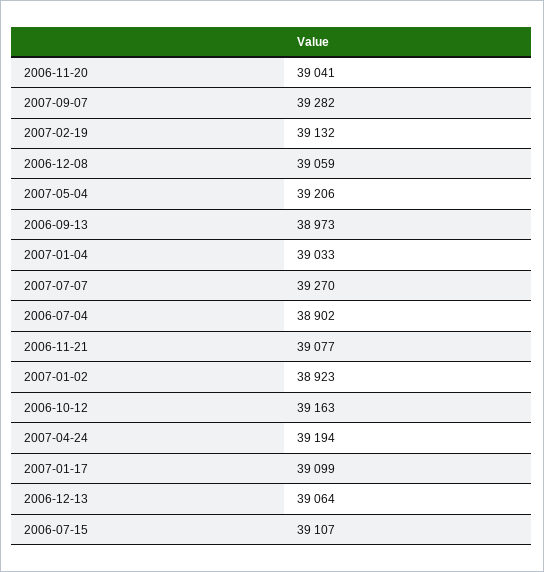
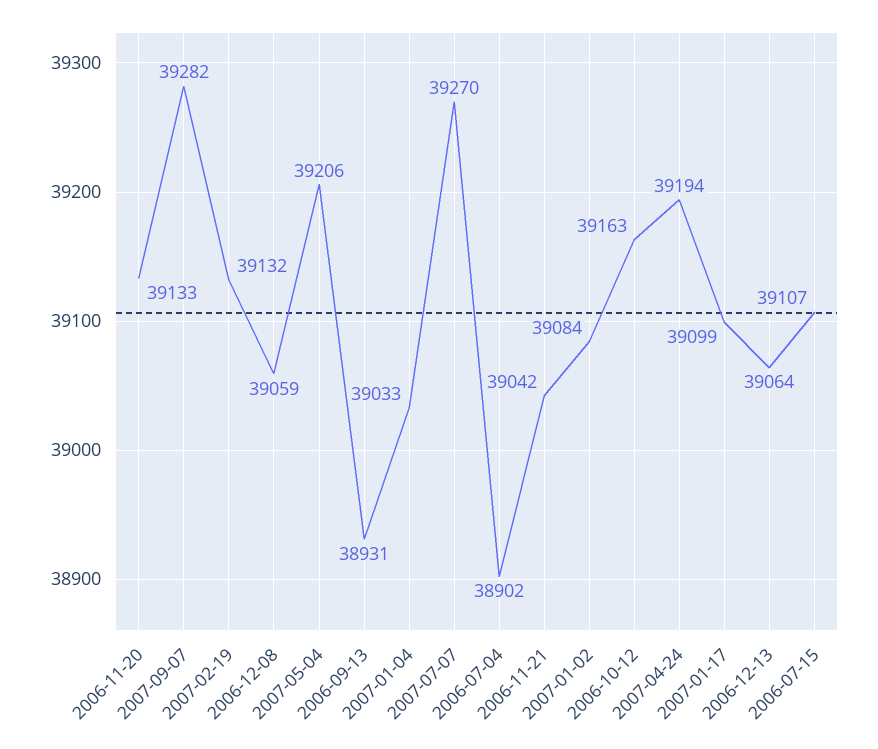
  {
-   "2006-11-20": 39041,
+   "2006-11-20": 39133,
    "2007-09-07": 39282,
    "2007-02-19": 39132,
    "2006-12-08": 39059,
    "2007-05-04": 39206,
-   "2006-09-13": 38973,
+   "2006-09-13": 38931,
    "2007-01-04": 39033,
    "2007-07-07": 39270,
    "2006-07-04": 38902,
-   "2006-11-21": 39077,
+   "2006-11-21": 39042,
-   "2007-01-02": 38923,
+   "2007-01-02": 39084,
    "2006-10-12": 39163,
    "2007-04-24": 39194,
    "2007-01-17": 39099,
    "2006-12-13": 39064,
    "2006-07-15": 39107
  }

